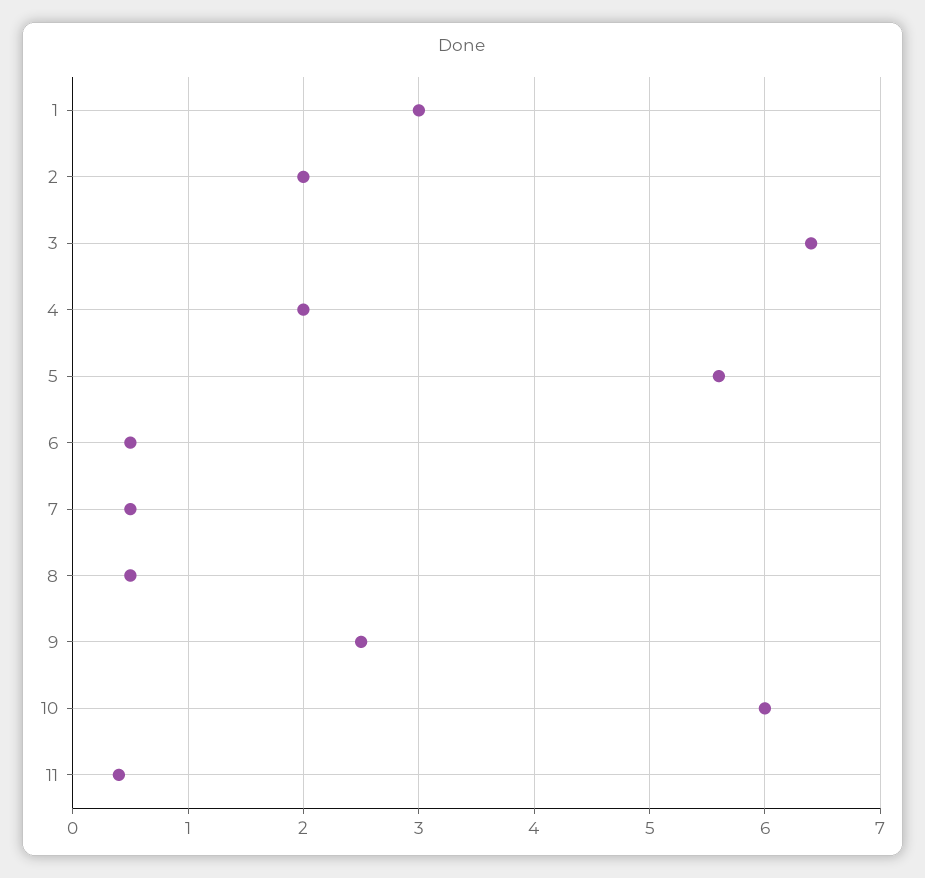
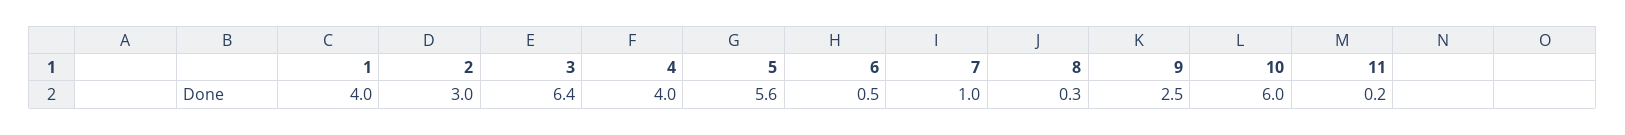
  {
-   "1": 3,
+   "1": 4,
-   "2": 2,
+   "2": 3,
    "3": 6.4,
-   "4": 2,
+   "4": 4,
    "5": 5.6,
    "6": 0.5,
-   "7": 0.5,
+   "7": 1,
-   "8": 0.5,
+   "8": 0.3,
    "9": 2.5,
    "10": 6,
-   "11": 0.4
+   "11": 0.2
  }

